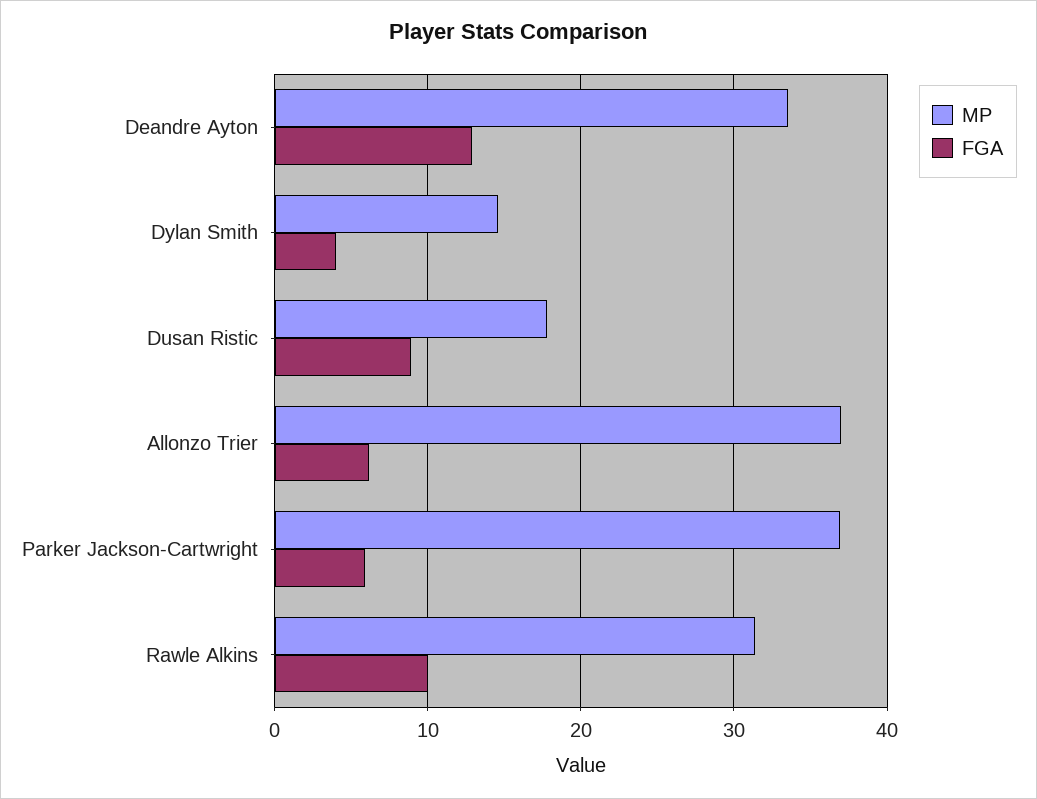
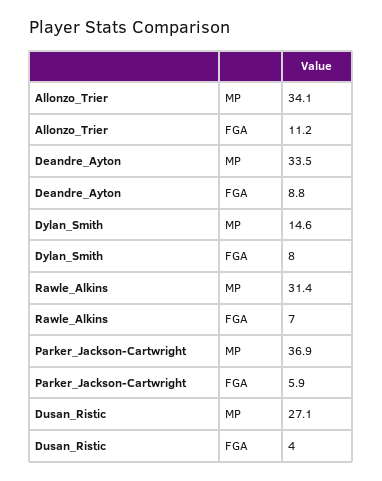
  {
    "MP": {
      "Deandre Ayton": 33.5,
      "Dylan Smith": 14.6,
-     "Dusan Ristic": 18,
+     "Dusan Ristic": 27.1,
-     "Allonzo Trier": 37,
+     "Allonzo Trier": 34.1,
      "Parker Jackson-Cartwright": 36.9,
      "Rawle Alkins": 31.4
    },
    "FGA": {
-     "Deandre Ayton": 13,
+     "Deandre Ayton": 8.8,
-     "Dylan Smith": 4,
+     "Dylan Smith": 8,
-     "Dusan Ristic": 9,
+     "Dusan Ristic": 4,
-     "Allonzo Trier": 6,
+     "Allonzo Trier": 11.2,
      "Parker Jackson-Cartwright": 5.9,
-     "Rawle Alkins": 10
+     "Rawle Alkins": 7
    }
  }

